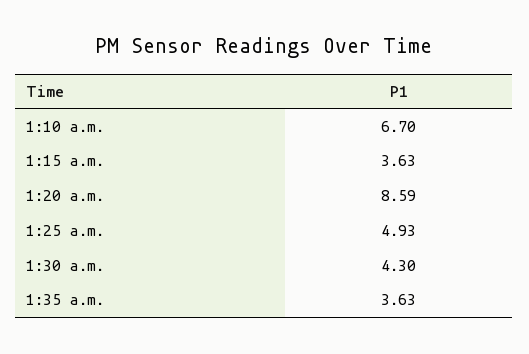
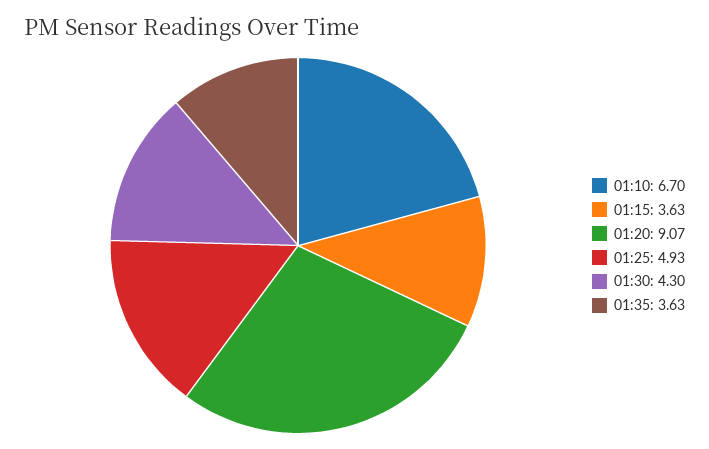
  {
    "1:10 a.m.": 6.7,
    "1:15 a.m.": 3.63,
-   "1:20 a.m.": 8.59,
+   "1:20 a.m.": 9.07,
    "1:25 a.m.": 4.93,
    "1:30 a.m.": 4.3,
    "1:35 a.m.": 3.63
  }

